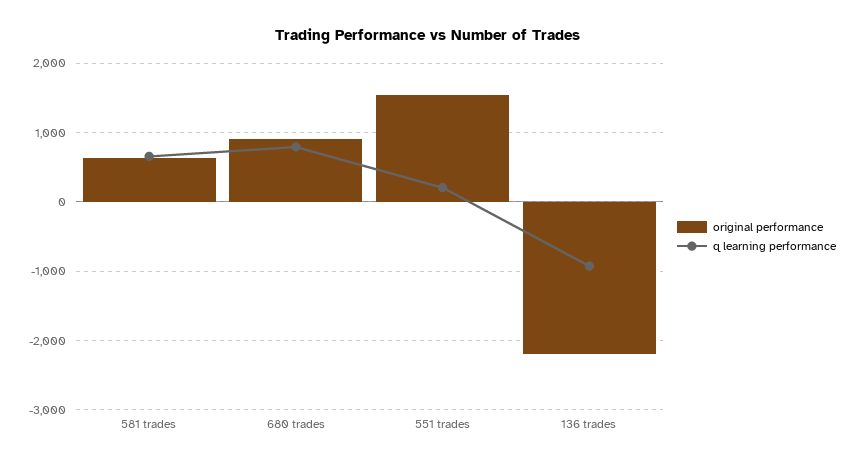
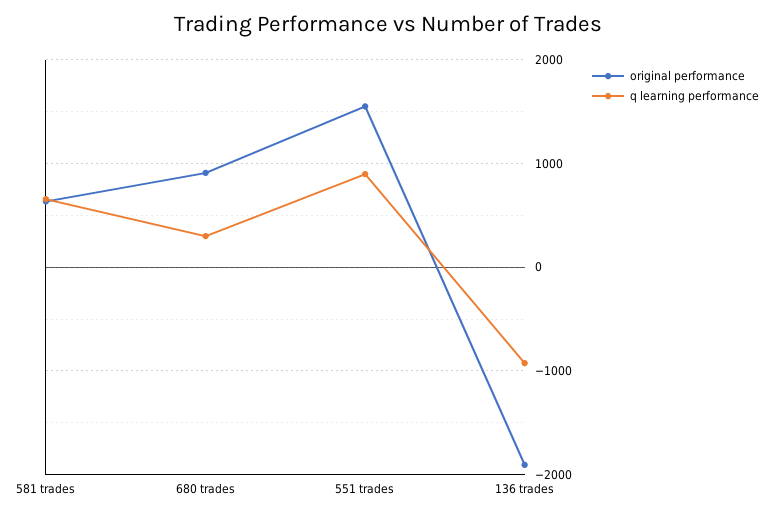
  {
    "original performance": {
      "581 trades": 600,
      "680 trades": 900,
      "551 trades": 1500,
-     "136 trades": -2200
+     "136 trades": -1900
    },
    "q learning performance": {
      "581 trades": 700,
-     "680 trades": 800,
+     "680 trades": 300,
-     "551 trades": 200,
+     "551 trades": 900,
      "136 trades": -900
    }
  }

